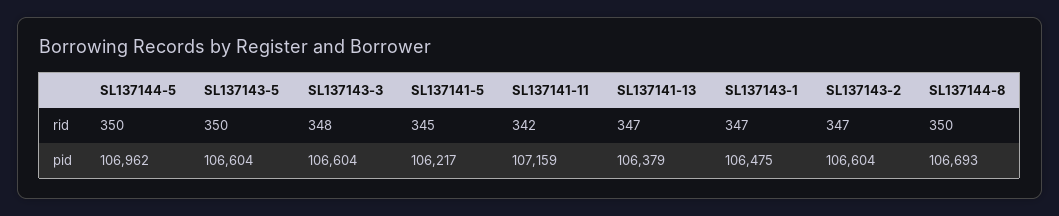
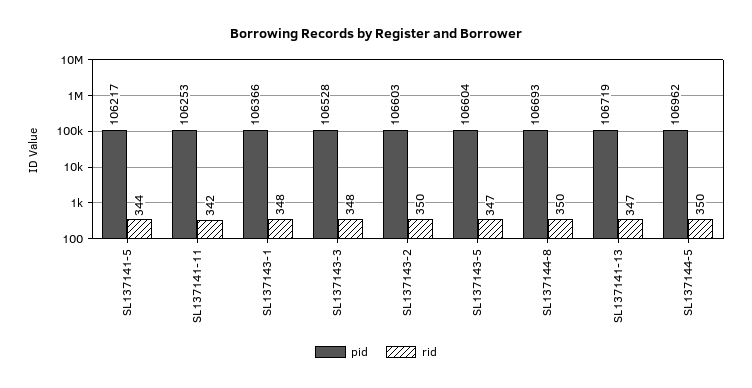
  {
    "rid": {
      "SL137144-5": 350,
-     "SL137143-5": 350,
+     "SL137143-5": 347,
      "SL137143-3": 348,
-     "SL137141-5": 345,
+     "SL137141-5": 344,
      "SL137141-11": 342,
      "SL137141-13": 347,
-     "SL137143-1": 347,
+     "SL137143-1": 348,
-     "SL137143-2": 347,
+     "SL137143-2": 350,
      "SL137144-8": 350
    },
    "pid": {
      "SL137144-5": 106962,
      "SL137143-5": 106604,
-     "SL137143-3": 106604,
+     "SL137143-3": 106528,
      "SL137141-5": 106217,
-     "SL137141-11": 107159,
+     "SL137141-11": 106253,
-     "SL137141-13": 106379,
+     "SL137141-13": 106719,
-     "SL137143-1": 106475,
+     "SL137143-1": 106366,
-     "SL137143-2": 106604,
+     "SL137143-2": 106603,
      "SL137144-8": 106693
    }
  }

